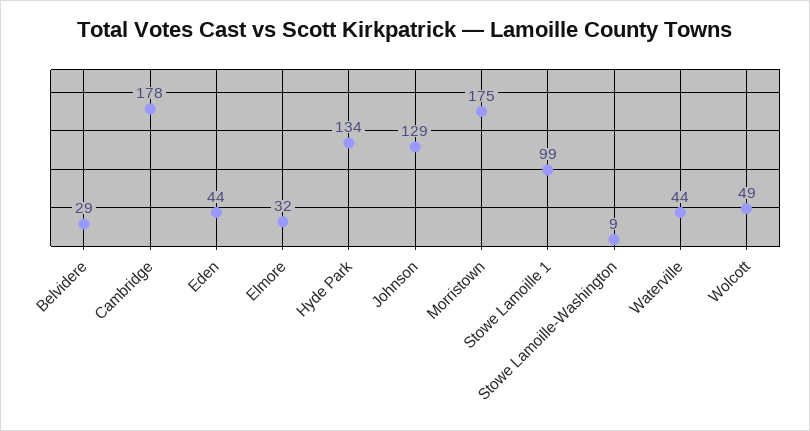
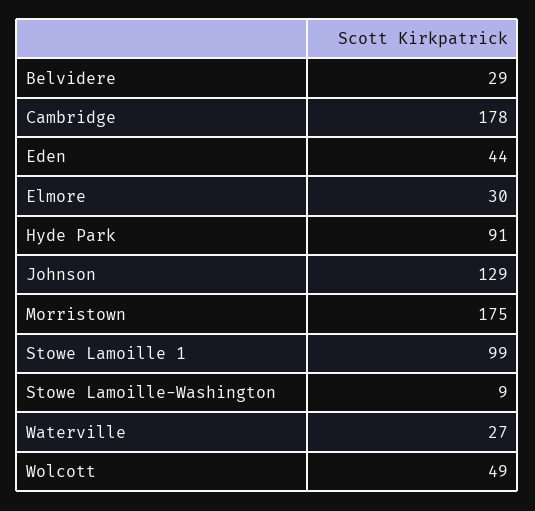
  {
    "Belvidere": 29,
    "Cambridge": 178,
    "Eden": 44,
-   "Elmore": 32,
+   "Elmore": 30,
-   "Hyde Park": 134,
+   "Hyde Park": 91,
    "Johnson": 129,
    "Morristown": 175,
    "Stowe Lamoille 1": 99,
    "Stowe Lamoille-Washington": 9,
-   "Waterville": 44,
+   "Waterville": 27,
    "Wolcott": 49
  }

